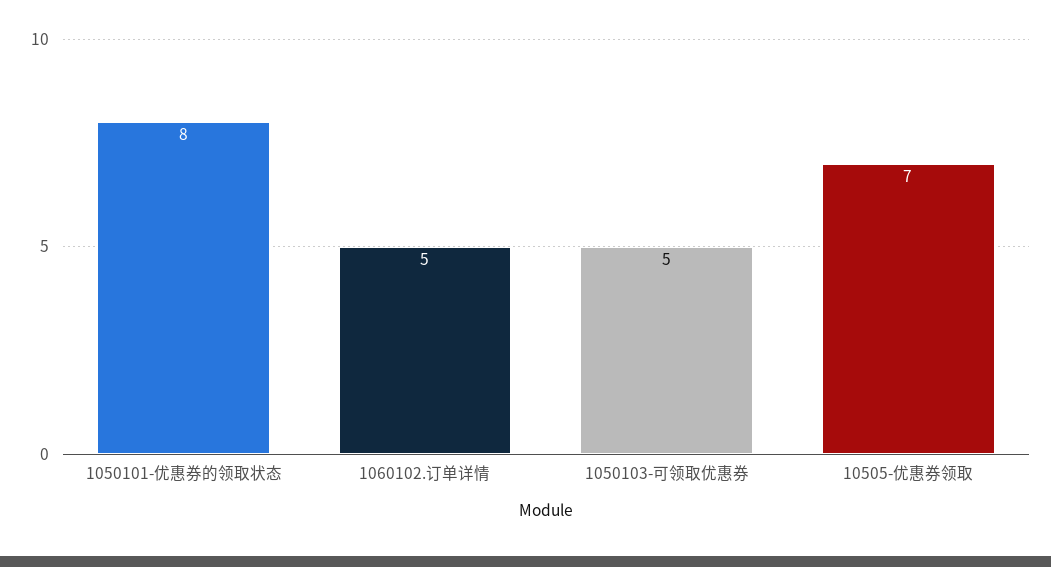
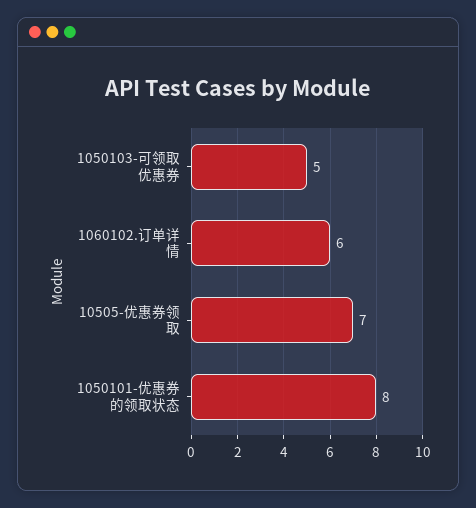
  {
    "1050101-优惠券的领取状态": 8,
-   "1060102.订单详情": 5,
+   "1060102.订单详情": 6,
    "1050103-可领取优惠券": 5,
    "10505-优惠券领取": 7
  }

